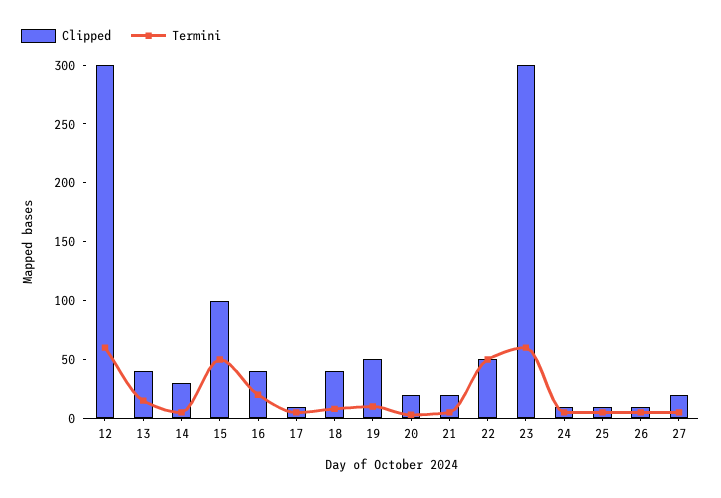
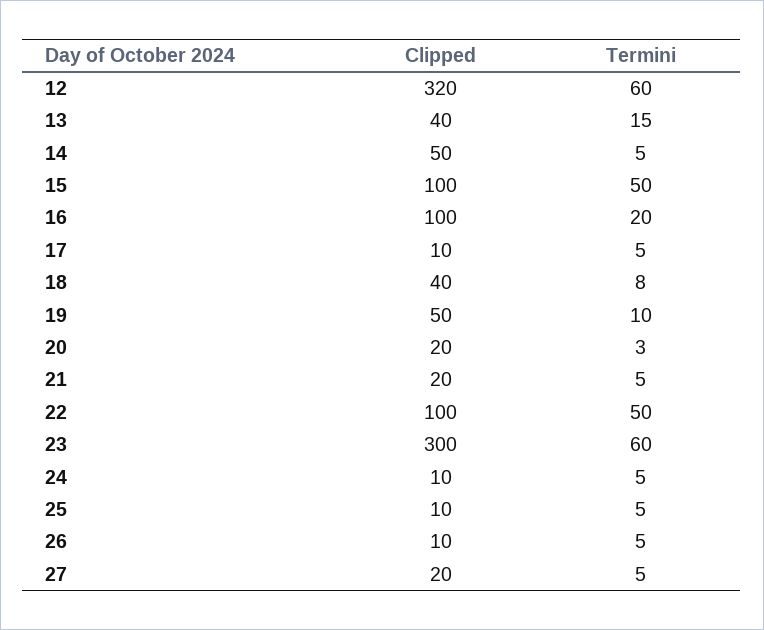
  {
    "Clipped": {
-     "12": 300,
+     "12": 320,
      "13": 40,
-     "14": 30,
+     "14": 50,
      "15": 100,
-     "16": 40,
+     "16": 100,
      "17": 10,
      "18": 40,
      "19": 50,
      "20": 20,
      "21": 20,
-     "22": 50,
+     "22": 100,
      "23": 300,
      "24": 10,
      "25": 10,
      "26": 10,
      "27": 20
    },
    "Termini": {
      "12": 60,
      "13": 15,
      "14": 5,
      "15": 50,
      "16": 20,
      "17": 5,
      "18": 8,
      "19": 10,
      "20": 3,
      "21": 5,
      "22": 50,
      "23": 60,
      "24": 5,
      "25": 5,
      "26": 5,
      "27": 5
    }
  }

